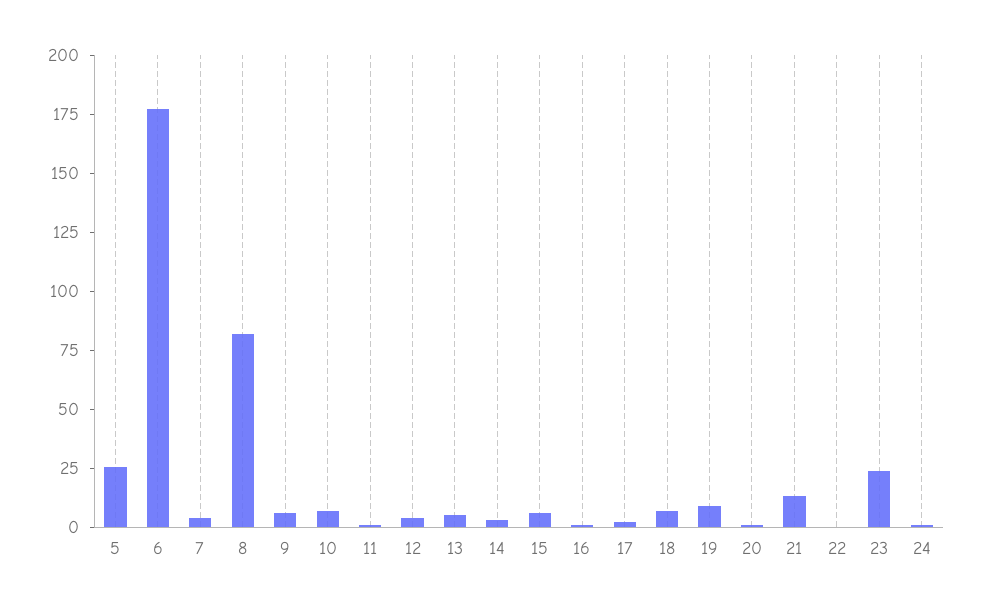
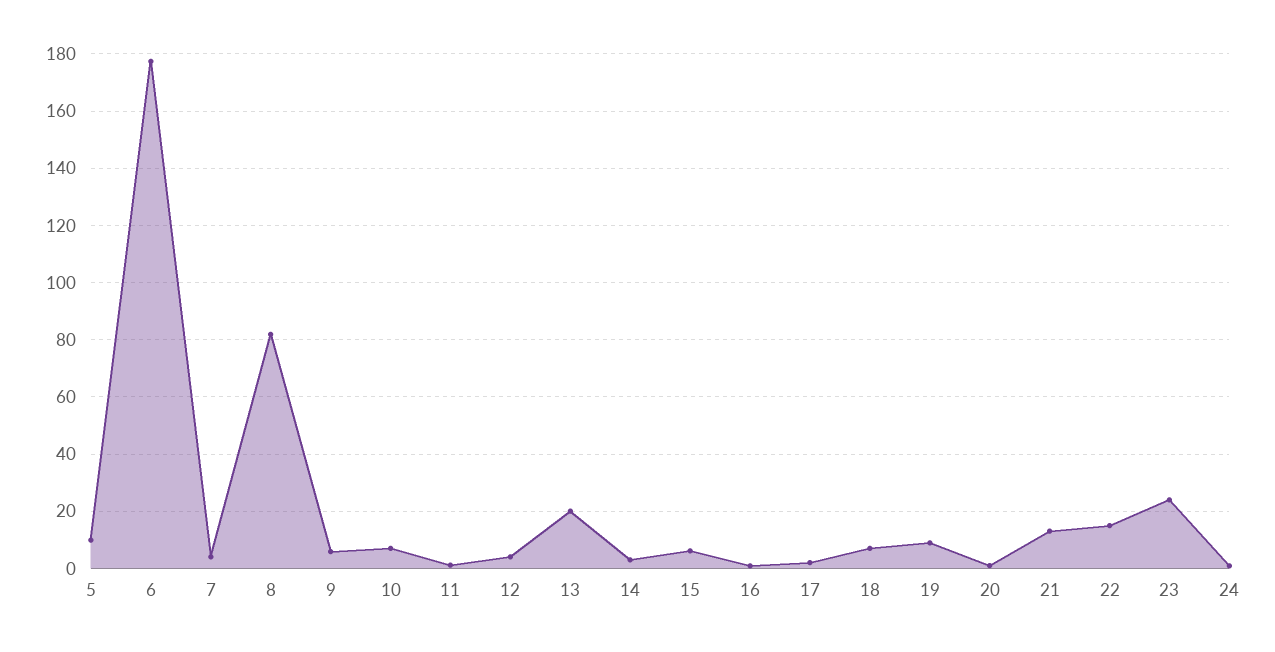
  {
-   "5": 25,
+   "5": 10,
    "6": 177.5,
    "7": 5,
    "8": 82.5,
    "9": 5,
    "10": 7.5,
    "11": 0,
    "12": 5,
-   "13": 5,
+   "13": 20,
    "14": 2.5,
    "15": 5,
    "16": 0,
    "17": 2.5,
    "18": 7.5,
    "19": 10,
    "20": 0,
    "21": 12.5,
-   "22": 0,
+   "22": 15,
    "23": 25,
    "24": 0
  }

